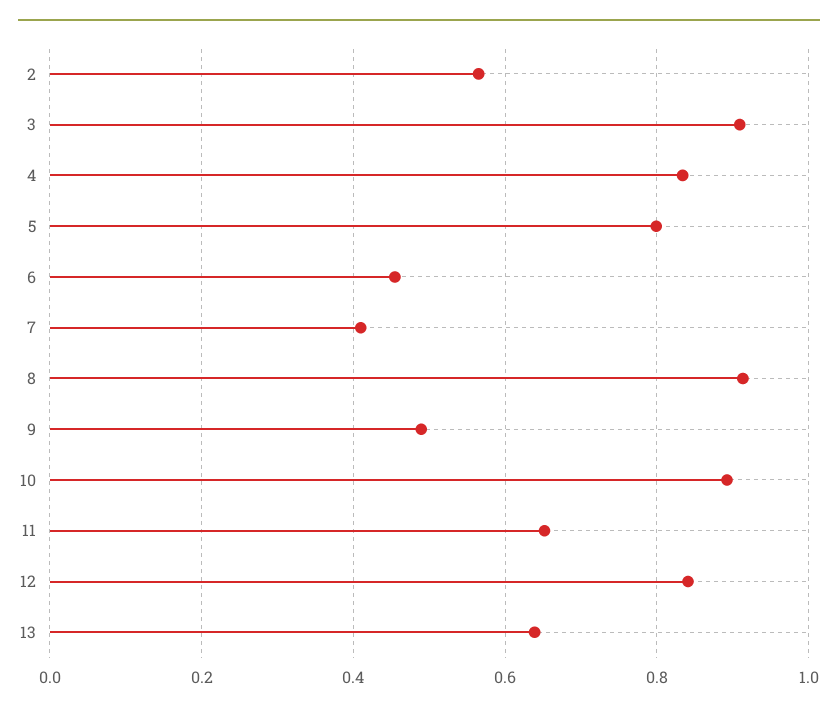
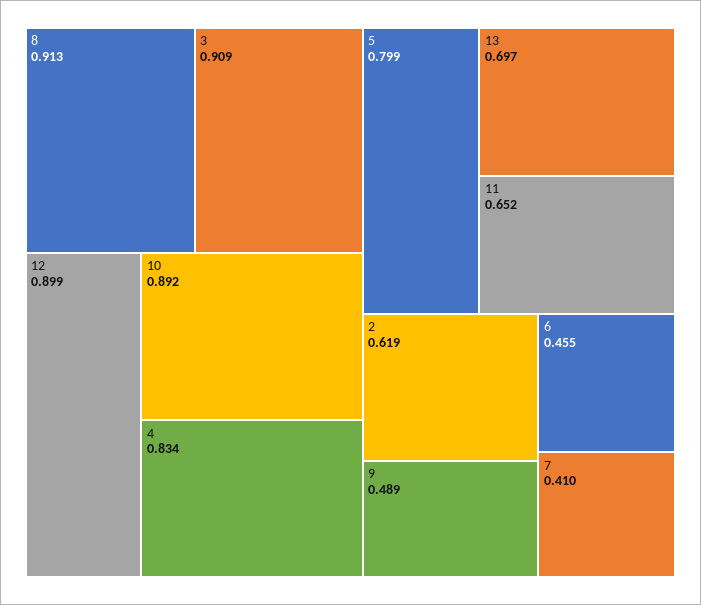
  {
-   "2": 0.56,
+   "2": 0.619,
    "3": 0.909,
    "4": 0.834,
    "5": 0.799,
    "6": 0.455,
    "7": 0.41,
    "8": 0.913,
    "9": 0.489,
    "10": 0.892,
    "11": 0.652,
-   "12": 0.84,
+   "12": 0.899,
-   "13": 0.64
+   "13": 0.697
  }

